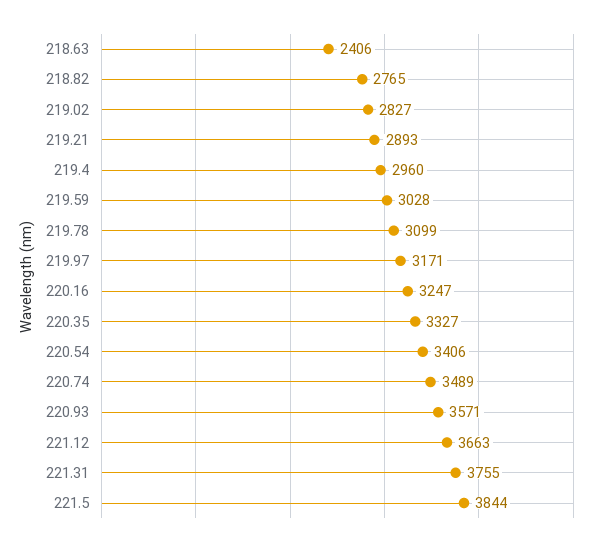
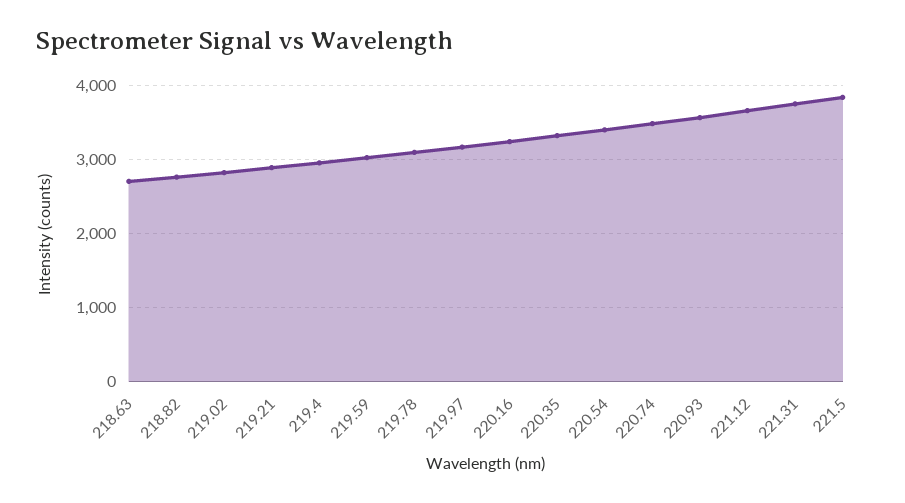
  {
-   "218.63": 2406,
+   "218.63": 2700,
    "218.82": 2765,
    "219.02": 2827,
    "219.21": 2893,
    "219.4": 2960,
    "219.59": 3028,
    "219.78": 3099,
    "219.97": 3171,
    "220.16": 3247,
    "220.35": 3327,
    "220.54": 3406,
    "220.74": 3489,
    "220.93": 3571,
    "221.12": 3663,
    "221.31": 3755,
    "221.5": 3844
  }

